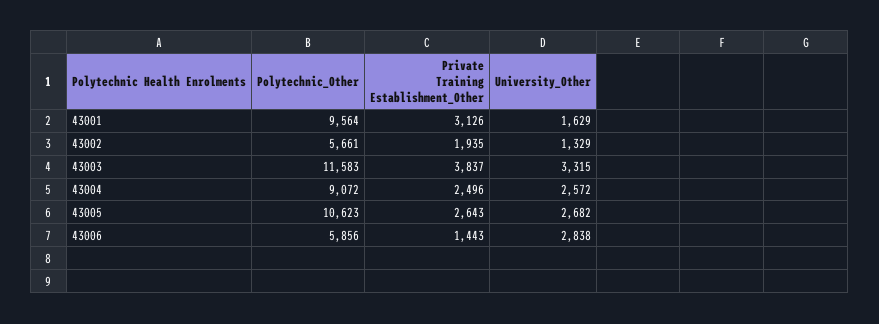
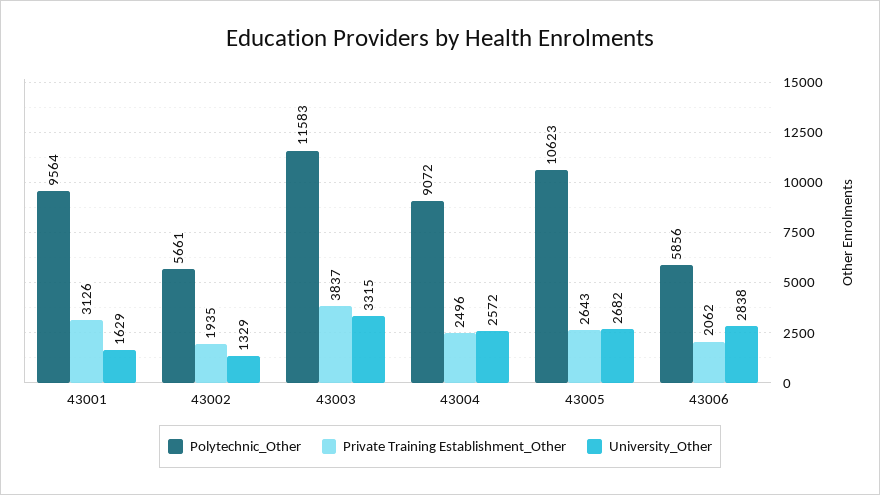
  {
    "Polytechnic_Other": {
      "43001": 9564,
      "43002": 5661,
      "43003": 11583,
      "43004": 9072,
      "43005": 10623,
      "43006": 5856
    },
    "Private Training Establishment_Other": {
      "43001": 3126,
      "43002": 1935,
      "43003": 3837,
      "43004": 2496,
      "43005": 2643,
-     "43006": 1443
+     "43006": 2062
    },
    "University_Other": {
      "43001": 1629,
      "43002": 1329,
      "43003": 3315,
      "43004": 2572,
      "43005": 2682,
      "43006": 2838
    }
  }

